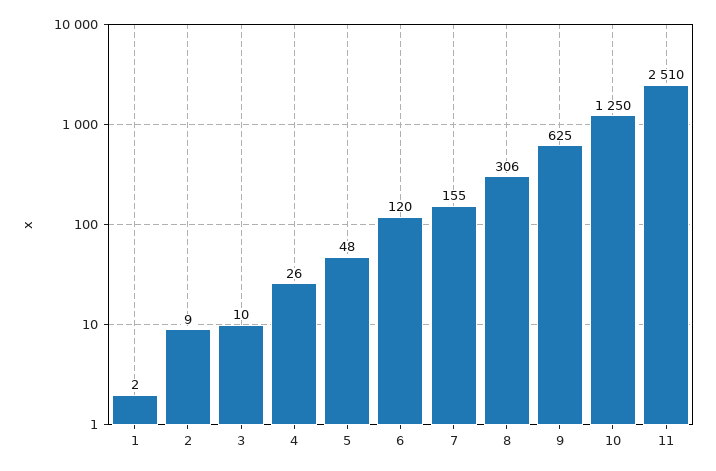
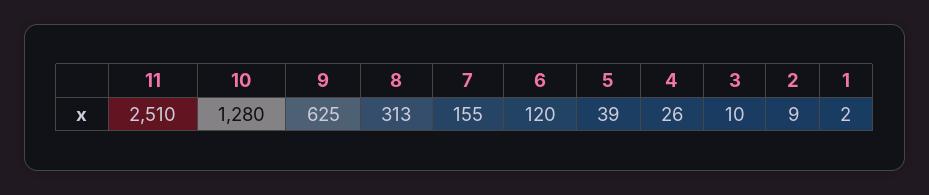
  {
    "1": 2,
    "2": 9,
    "3": 10,
    "4": 26,
-   "5": 48,
+   "5": 39,
    "6": 120,
    "7": 155,
-   "8": 306,
+   "8": 313,
    "9": 625,
-   "10": 1250,
+   "10": 1280,
    "11": 2510
  }

